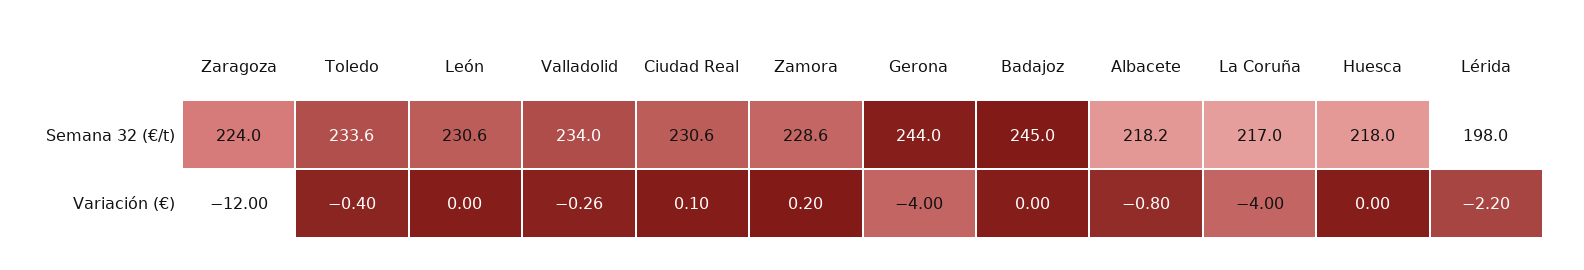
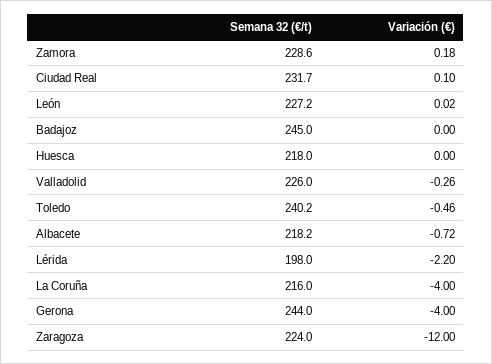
  {
    "Zaragoza": {
      "Semana 32 (€/t)": 224,
      "Variación (€)": -12
    },
    "Toledo": {
-     "Semana 32 (€/t)": 233.6,
+     "Semana 32 (€/t)": 240.2,
-     "Variación (€)": -0.4
+     "Variación (€)": -0.46
    },
    "León": {
-     "Semana 32 (€/t)": 230.6,
+     "Semana 32 (€/t)": 227.2,
-     "Variación (€)": 0
+     "Variación (€)": 0.02
    },
    "Valladolid": {
-     "Semana 32 (€/t)": 234,
+     "Semana 32 (€/t)": 226,
      "Variación (€)": -0.26
    },
    "Ciudad Real": {
-     "Semana 32 (€/t)": 230.6,
+     "Semana 32 (€/t)": 231.7,
      "Variación (€)": 0.1
    },
    "Zamora": {
      "Semana 32 (€/t)": 228.6,
-     "Variación (€)": 0.2
+     "Variación (€)": 0.18
    },
    "Gerona": {
      "Semana 32 (€/t)": 244,
      "Variación (€)": -4
    },
    "Badajoz": {
      "Semana 32 (€/t)": 245,
      "Variación (€)": 0
    },
    "Albacete": {
      "Semana 32 (€/t)": 218.2,
-     "Variación (€)": -0.8
+     "Variación (€)": -0.72
    },
    "La Coruña": {
-     "Semana 32 (€/t)": 217,
+     "Semana 32 (€/t)": 216,
      "Variación (€)": -4
    },
    "Huesca": {
      "Semana 32 (€/t)": 218,
      "Variación (€)": 0
    },
    "Lérida": {
      "Semana 32 (€/t)": 198,
      "Variación (€)": -2.2
    }
  }

